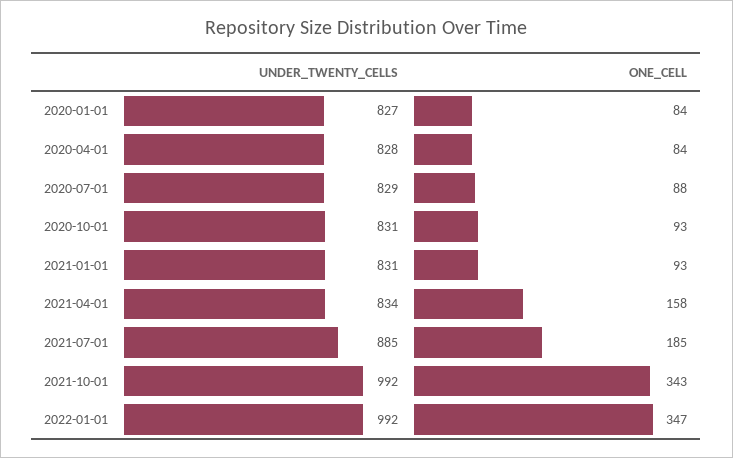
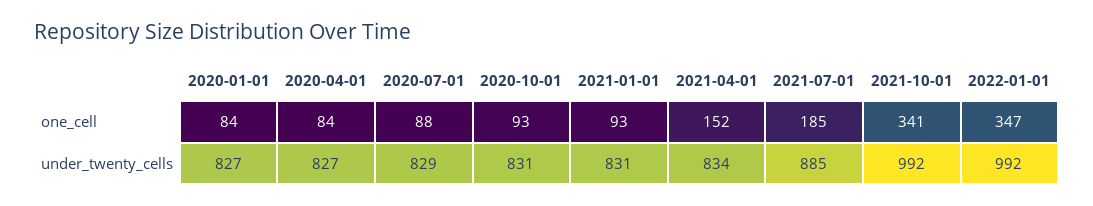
  {
    "UNDER_TWENTY_CELLS": {
      "2020-01-01": 827,
-     "2020-04-01": 828,
+     "2020-04-01": 827,
      "2020-07-01": 829,
      "2020-10-01": 831,
      "2021-01-01": 831,
      "2021-04-01": 834,
      "2021-07-01": 885,
      "2021-10-01": 992,
      "2022-01-01": 992
    },
    "ONE_CELL": {
      "2020-01-01": 84,
      "2020-04-01": 84,
      "2020-07-01": 88,
      "2020-10-01": 93,
      "2021-01-01": 93,
-     "2021-04-01": 158,
+     "2021-04-01": 152,
      "2021-07-01": 185,
-     "2021-10-01": 343,
+     "2021-10-01": 341,
      "2022-01-01": 347
    }
  }

